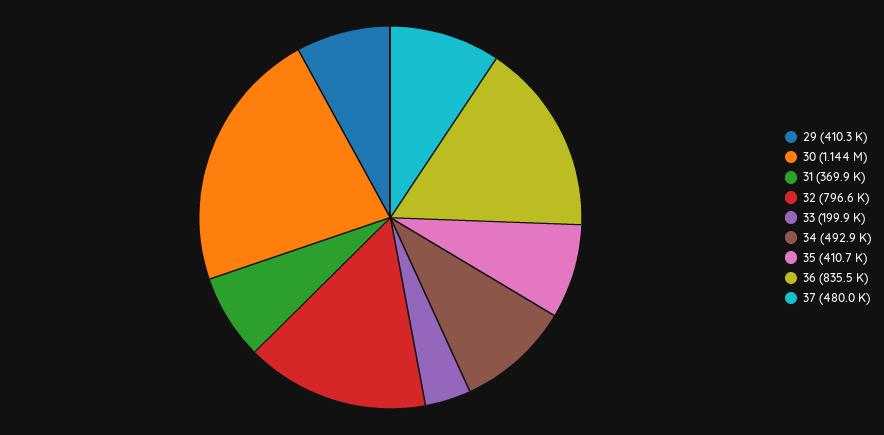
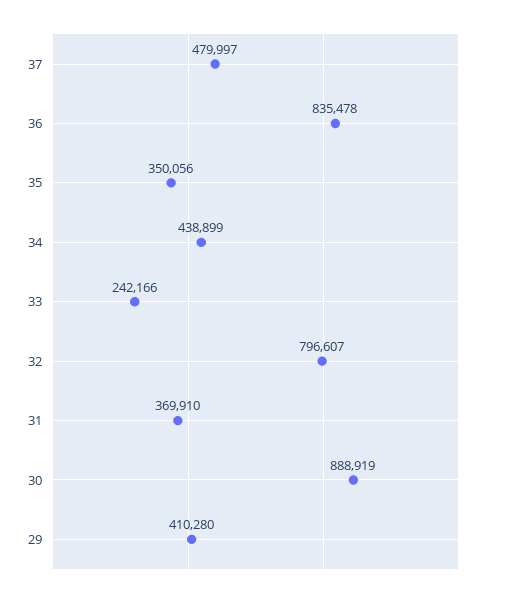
  {
    "29": 410280,
-   "30": 1144000,
+   "30": 888919,
    "31": 369910,
    "32": 796607,
-   "33": 199900,
+   "33": 242166,
-   "34": 492900,
+   "34": 438899,
-   "35": 410700,
+   "35": 350056,
    "36": 835478,
    "37": 479997
  }

